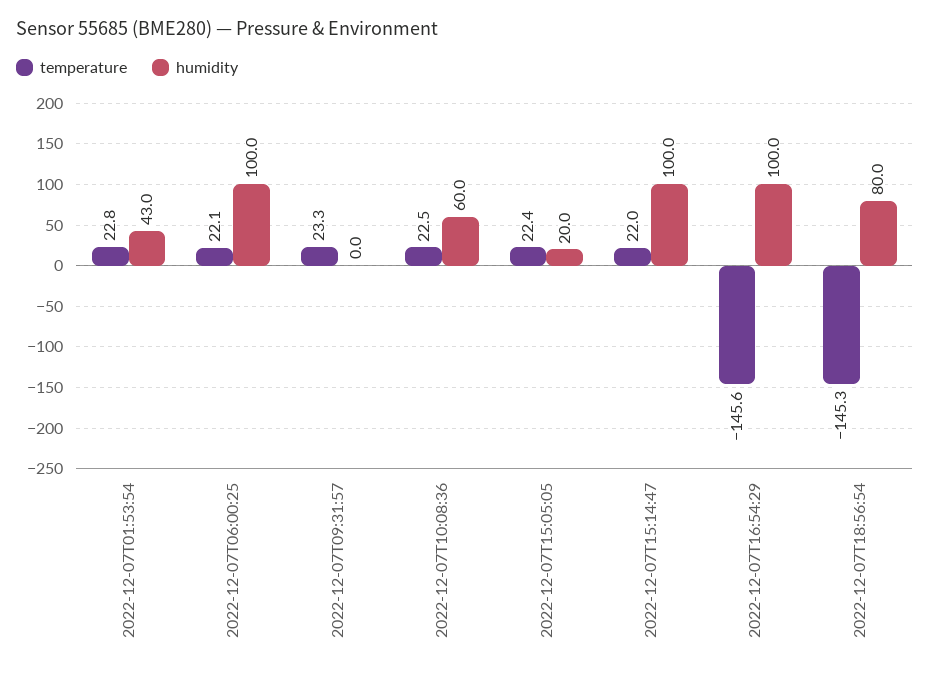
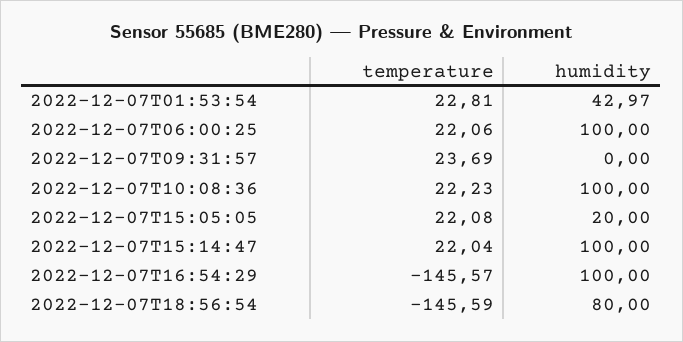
  {
    "temperature": {
      "2022-12-07T01:53:54": 22.81,
      "2022-12-07T06:00:25": 22.06,
-     "2022-12-07T09:31:57": 23.3,
+     "2022-12-07T09:31:57": 23.69,
-     "2022-12-07T10:08:36": 22.5,
+     "2022-12-07T10:08:36": 22.23,
-     "2022-12-07T15:05:05": 22.4,
+     "2022-12-07T15:05:05": 22.08,
      "2022-12-07T15:14:47": 22.04,
      "2022-12-07T16:54:29": -145.57,
-     "2022-12-07T18:56:54": -145.3
+     "2022-12-07T18:56:54": -145.59
    },
    "humidity": {
      "2022-12-07T01:53:54": 42.97,
      "2022-12-07T06:00:25": 100,
      "2022-12-07T09:31:57": 0,
-     "2022-12-07T10:08:36": 60,
+     "2022-12-07T10:08:36": 100,
      "2022-12-07T15:05:05": 20,
      "2022-12-07T15:14:47": 100,
      "2022-12-07T16:54:29": 100,
      "2022-12-07T18:56:54": 80
    }
  }

